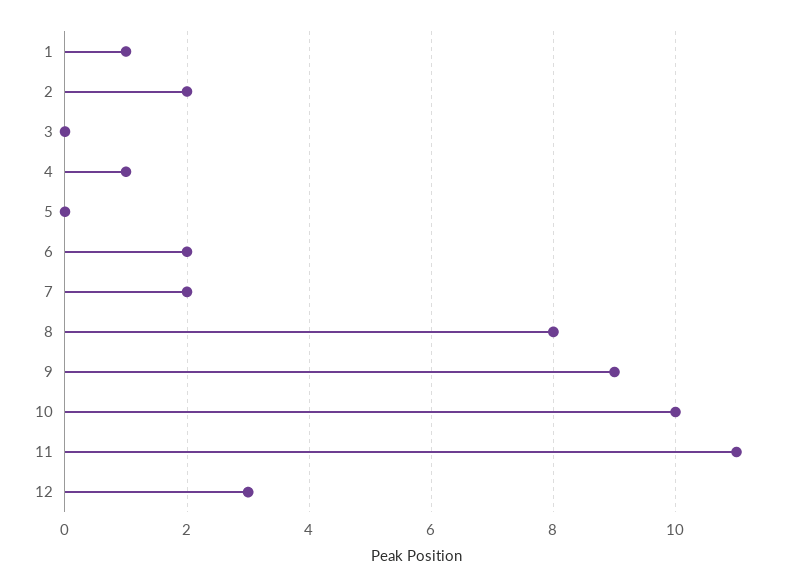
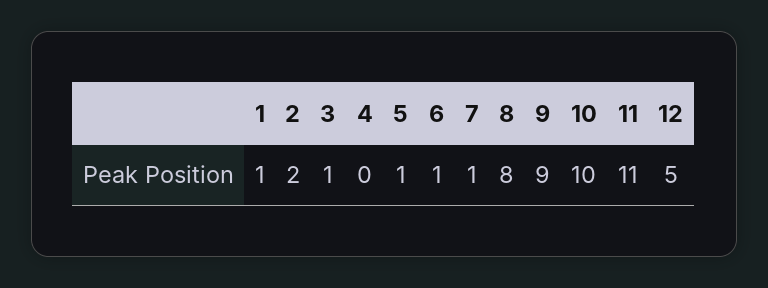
  {
    "1": 1,
    "2": 2,
-   "3": 0,
+   "3": 1,
-   "4": 1,
+   "4": 0,
-   "5": 0,
+   "5": 1,
-   "6": 2,
+   "6": 1,
-   "7": 2,
+   "7": 1,
    "8": 8,
    "9": 9,
    "10": 10,
    "11": 11,
-   "12": 3
+   "12": 5
  }

